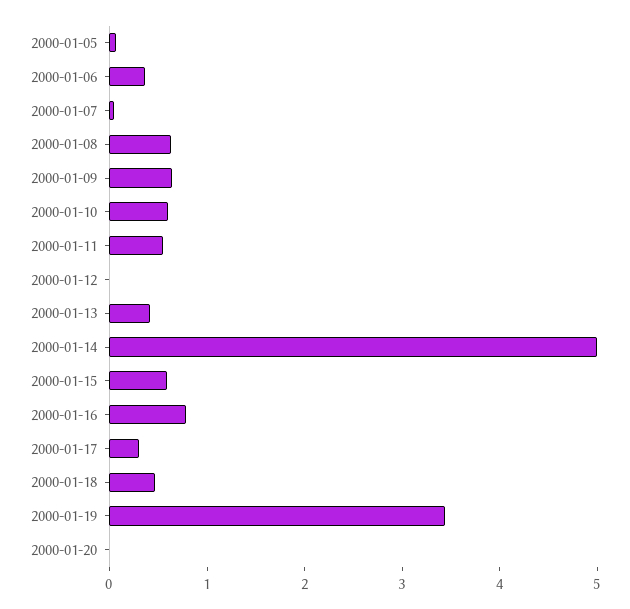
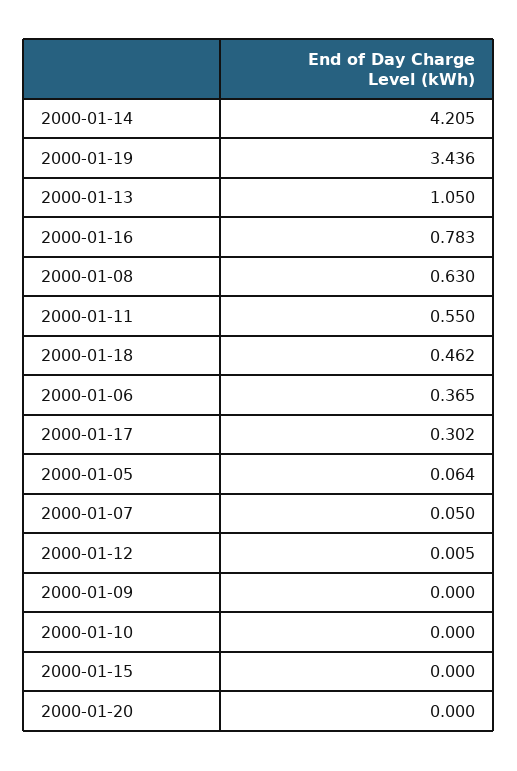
  {
    "2000-01-05": 0.064,
    "2000-01-06": 0.365,
    "2000-01-07": 0.05,
    "2000-01-08": 0.63,
-   "2000-01-09": 0.6,
+   "2000-01-09": 0,
-   "2000-01-10": 0.6,
+   "2000-01-10": 0,
    "2000-01-11": 0.55,
    "2000-01-12": 0.005,
-   "2000-01-13": 0.4,
+   "2000-01-13": 1.05,
-   "2000-01-14": 5,
+   "2000-01-14": 4.205,
-   "2000-01-15": 0.6,
+   "2000-01-15": 0,
    "2000-01-16": 0.783,
    "2000-01-17": 0.302,
    "2000-01-18": 0.462,
    "2000-01-19": 3.436,
    "2000-01-20": 0
  }

